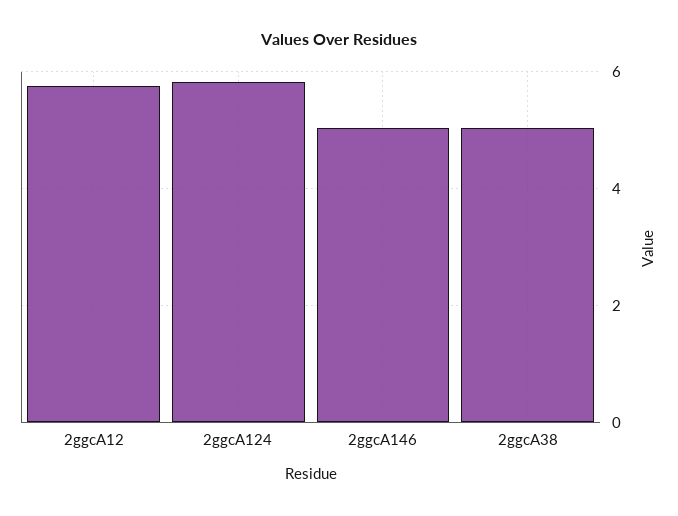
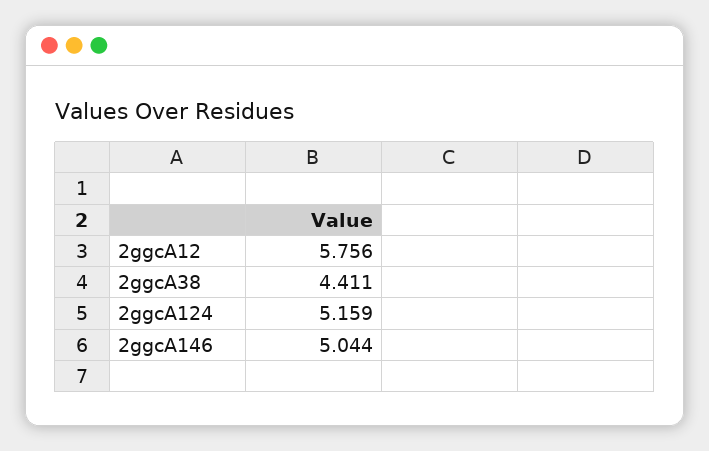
  {
    "2ggcA12": 5.756,
-   "2ggcA124": 5.8,
+   "2ggcA124": 5.159,
    "2ggcA146": 5.044,
-   "2ggcA38": 5
+   "2ggcA38": 4.411
  }

